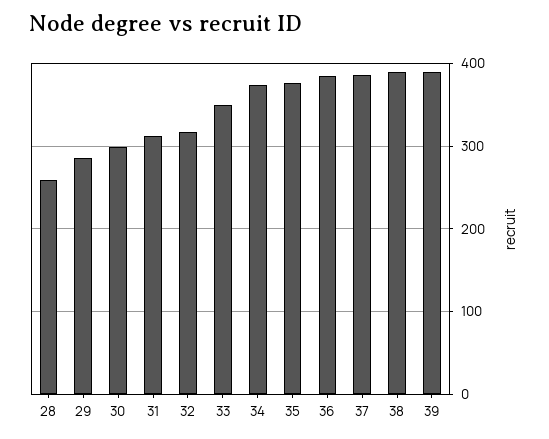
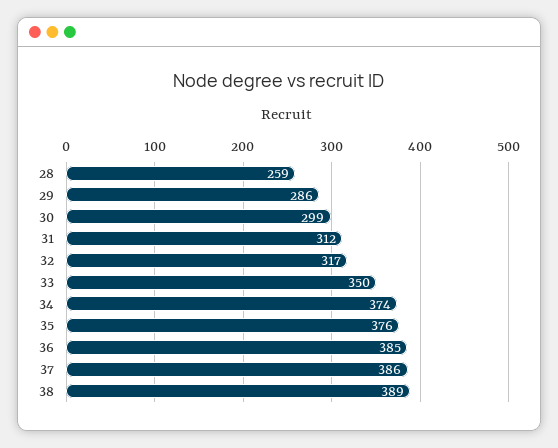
  {
    "28": 259,
    "29": 286,
    "30": 299,
    "31": 312,
    "32": 317,
    "33": 350,
    "34": 374,
    "35": 376,
    "36": 385,
    "37": 386,
-   "38": 389,
+   "38": 389
-   "39": 390
  }

